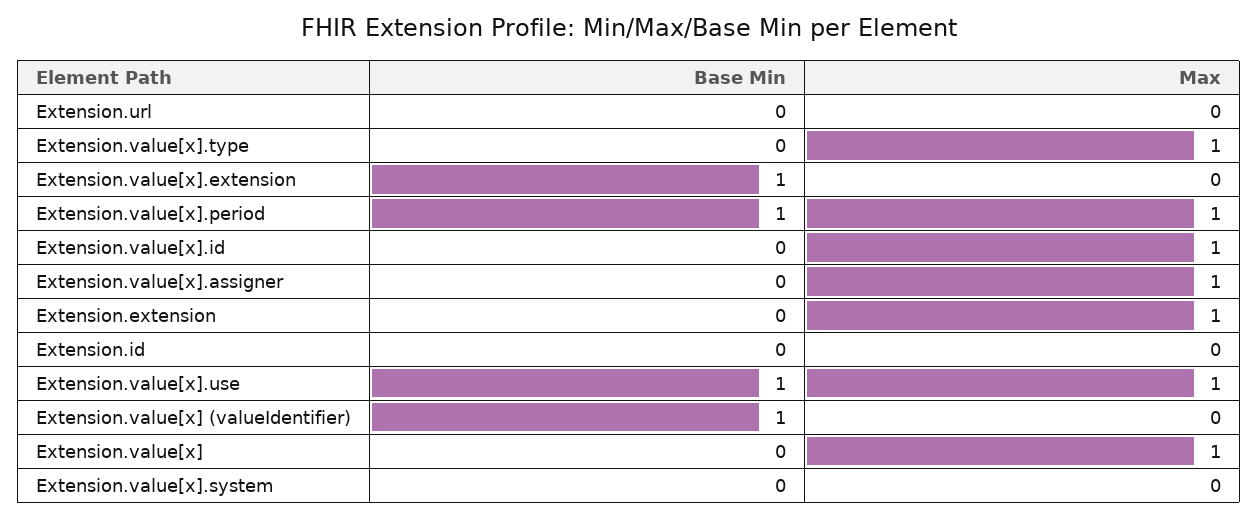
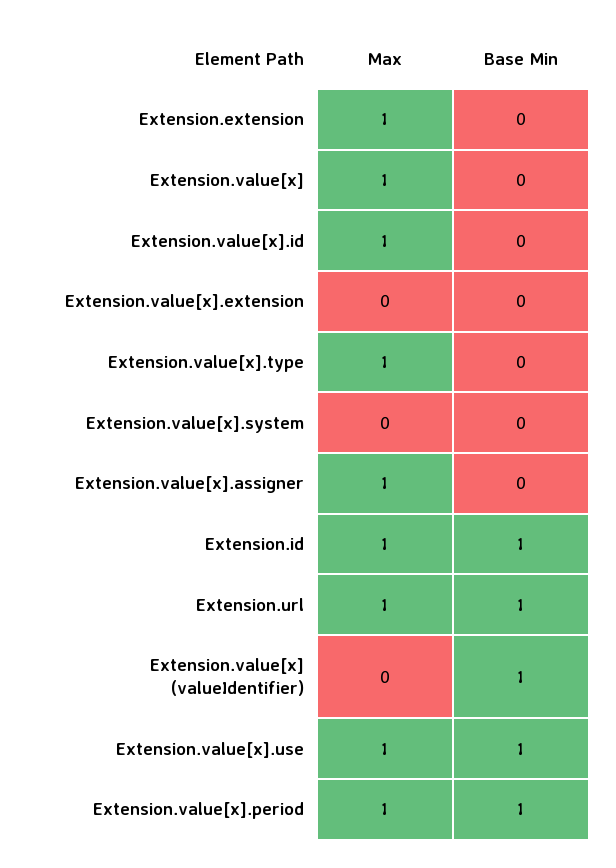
  {
    "Base Min": {
-     "Extension.url": 0,
+     "Extension.url": 1,
      "Extension.value[x].type": 0,
-     "Extension.value[x].extension": 1,
+     "Extension.value[x].extension": 0,
      "Extension.value[x].period": 1,
      "Extension.value[x].id": 0,
      "Extension.value[x].assigner": 0,
      "Extension.extension": 0,
-     "Extension.id": 0,
+     "Extension.id": 1,
      "Extension.value[x].use": 1,
      "Extension.value[x] (valueIdentifier)": 1,
      "Extension.value[x]": 0,
      "Extension.value[x].system": 0
    },
    "Max": {
-     "Extension.url": 0,
+     "Extension.url": 1,
      "Extension.value[x].type": 1,
      "Extension.value[x].extension": 0,
      "Extension.value[x].period": 1,
      "Extension.value[x].id": 1,
      "Extension.value[x].assigner": 1,
      "Extension.extension": 1,
-     "Extension.id": 0,
+     "Extension.id": 1,
      "Extension.value[x].use": 1,
      "Extension.value[x] (valueIdentifier)": 0,
      "Extension.value[x]": 1,
      "Extension.value[x].system": 0
    }
  }

